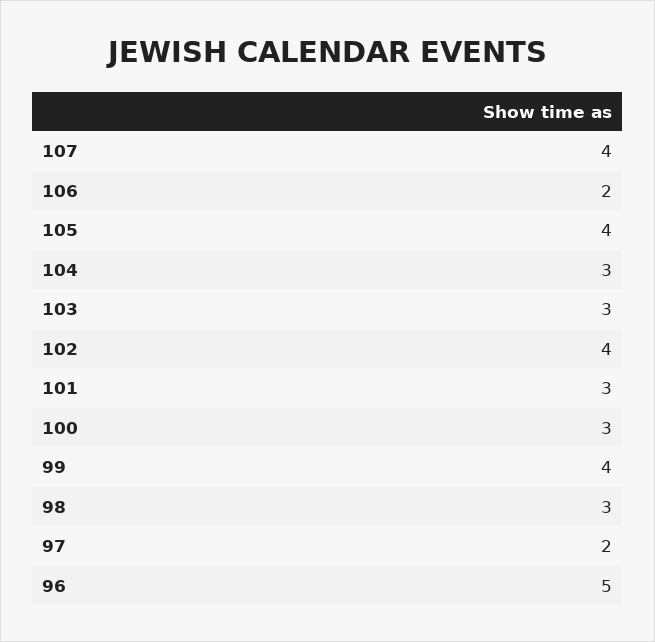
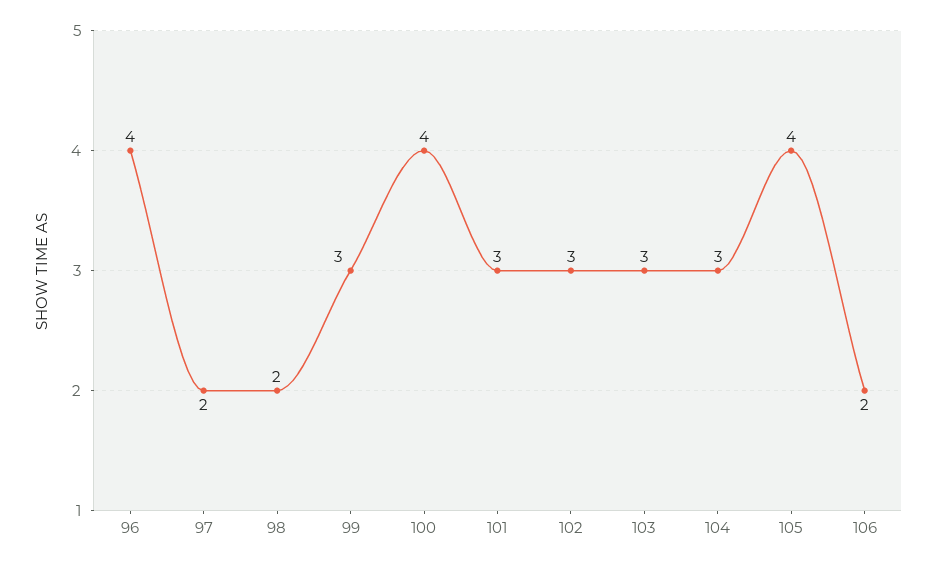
  {
-   "107": 4,
    "106": 2,
    "105": 4,
    "104": 3,
    "103": 3,
-   "102": 4,
+   "102": 3,
    "101": 3,
-   "100": 3,
+   "100": 4,
-   "99": 4,
+   "99": 3,
-   "98": 3,
+   "98": 2,
    "97": 2,
-   "96": 5
+   "96": 4
  }

